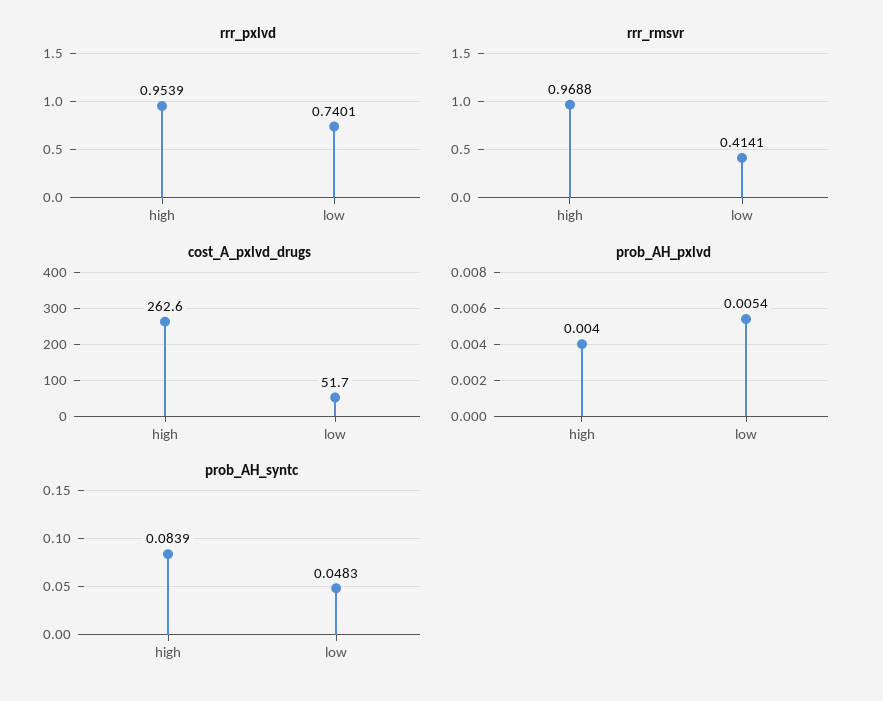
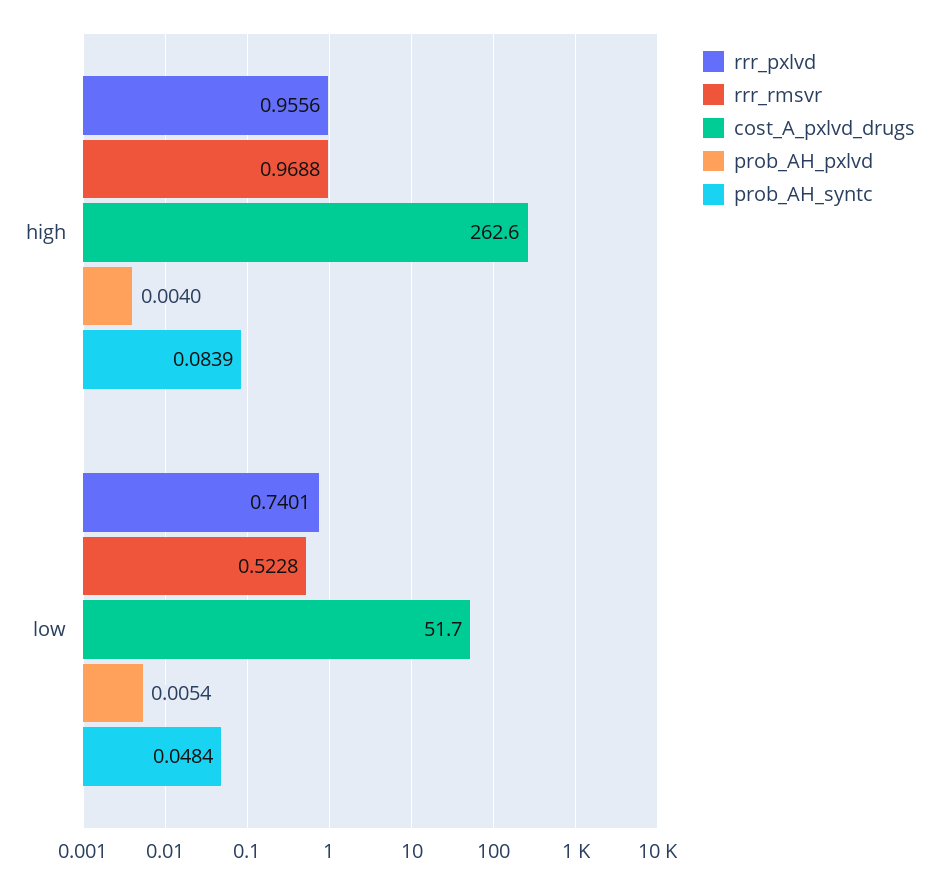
  {
    "rrr_pxlvd": {
-     "high": 0.9539,
+     "high": 0.9556,
      "low": 0.7401
    },
    "rrr_rmsvr": {
      "high": 0.9688,
-     "low": 0.4141
+     "low": 0.5228
    },
    "cost_A_pxlvd_drugs": {
      "high": 262.6,
      "low": 51.7
    },
    "prob_AH_pxlvd": {
      "high": 0.004,
      "low": 0.0054
    },
    "prob_AH_syntc": {
      "high": 0.0839,
-     "low": 0.0483
+     "low": 0.0484
    }
  }

